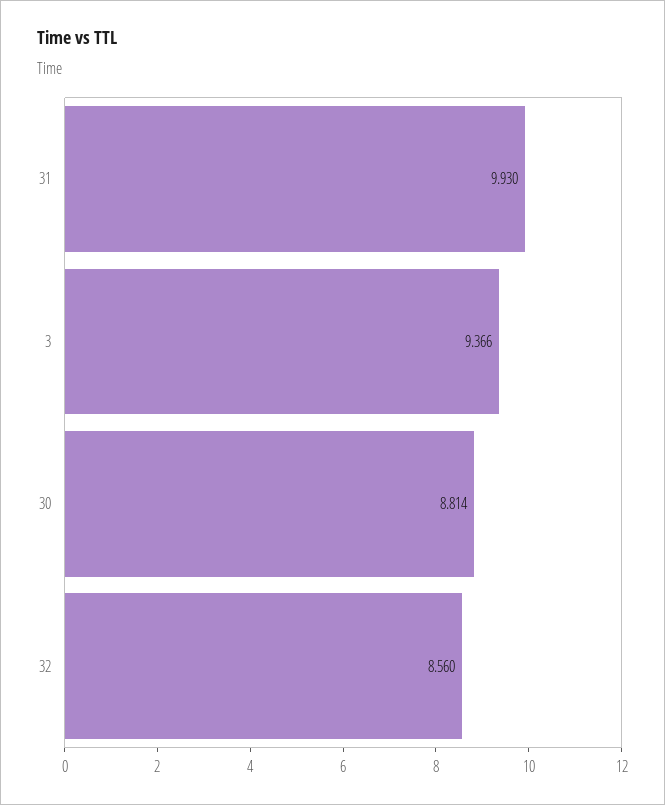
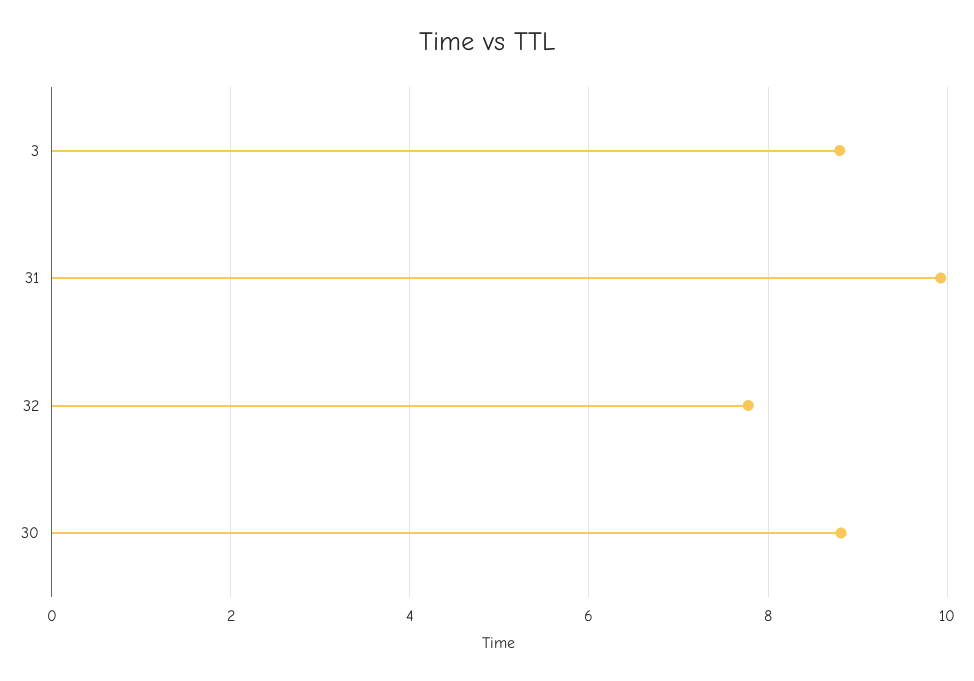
  {
    "31": 9.93,
-   "3": 9.366,
+   "3": 8.8,
    "30": 8.814,
-   "32": 8.56
+   "32": 7.8
  }

